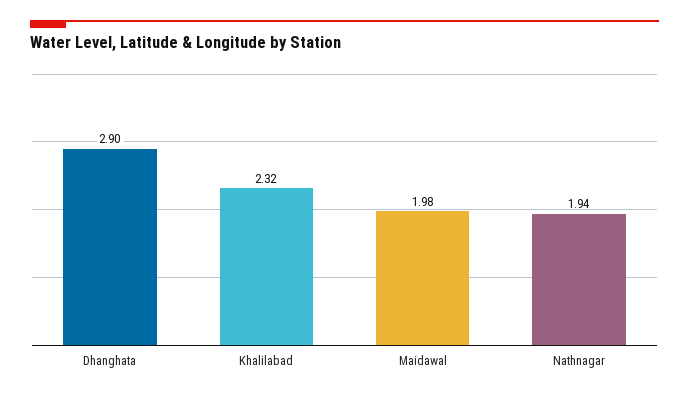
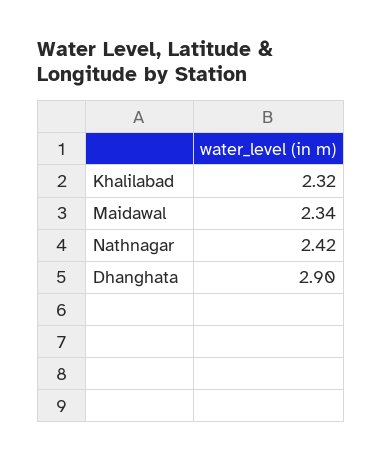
  {
    "Dhanghata": 2.9,
    "Khalilabad": 2.32,
-   "Maidawal": 1.98,
+   "Maidawal": 2.34,
-   "Nathnagar": 1.94
+   "Nathnagar": 2.42
  }

